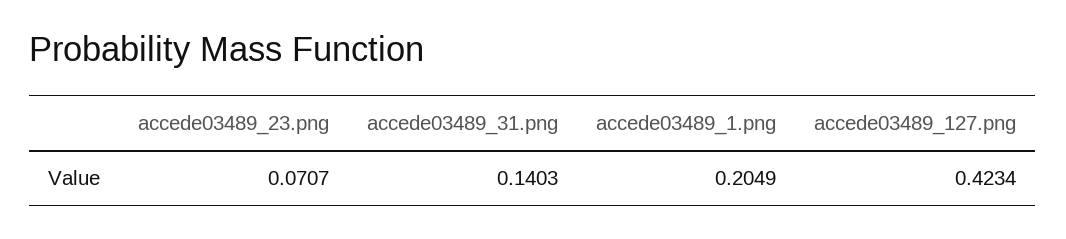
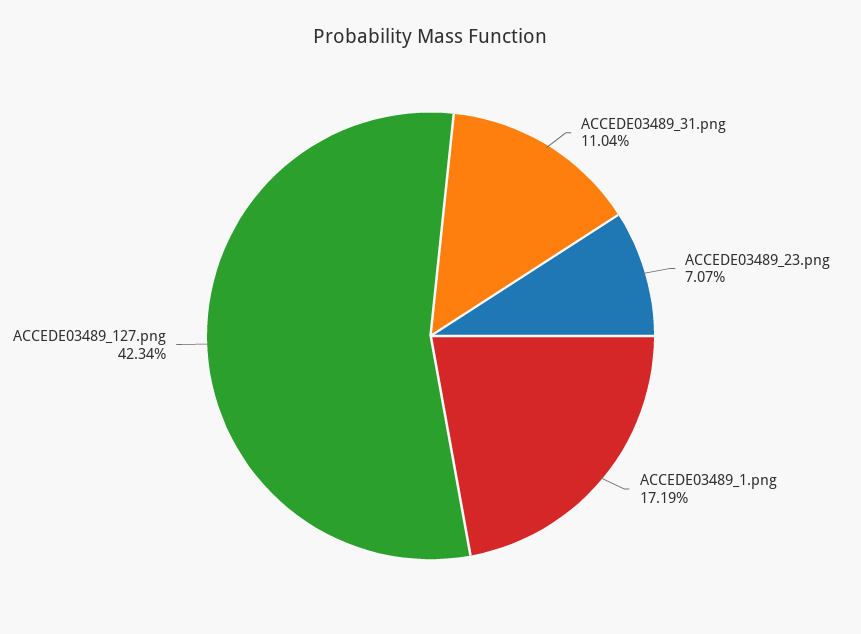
  {
    "accede03489_23.png": 0.0707,
-   "accede03489_31.png": 0.1403,
+   "accede03489_31.png": 0.1104,
-   "accede03489_1.png": 0.2049,
+   "accede03489_1.png": 0.1719,
    "accede03489_127.png": 0.4234
  }

